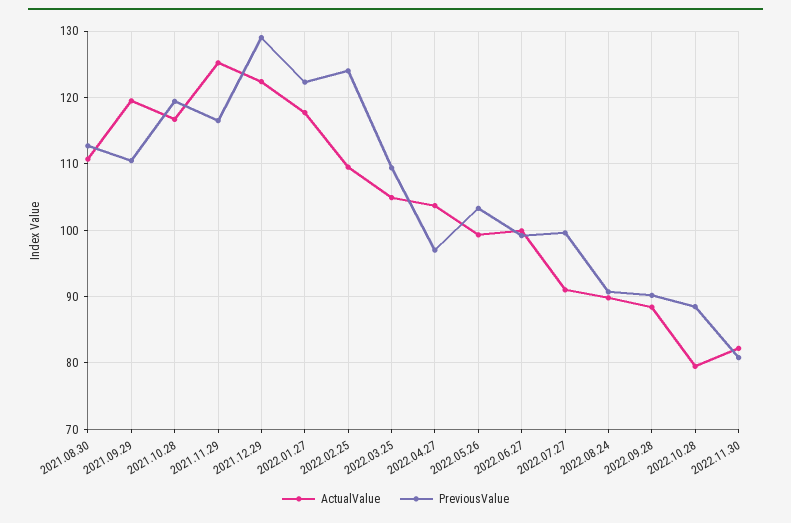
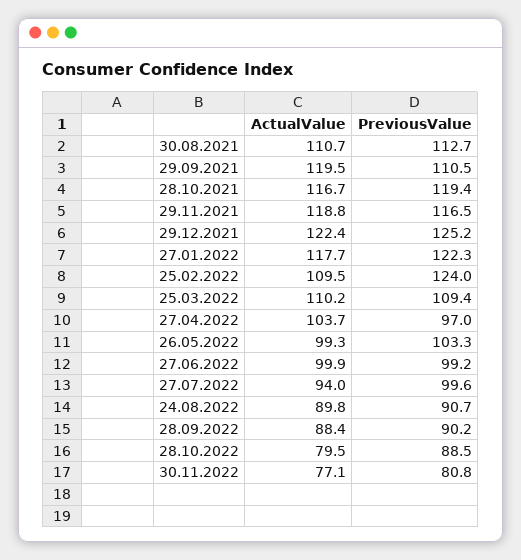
  {
    "ActualValue": {
      "2021.08.30": 110.7,
      "2021.09.29": 119.5,
      "2021.10.28": 116.7,
-     "2021.11.29": 125,
+     "2021.11.29": 118.8,
      "2021.12.29": 122.4,
      "2022.01.27": 117.7,
      "2022.02.25": 109.5,
-     "2022.03.25": 105,
+     "2022.03.25": 110.2,
      "2022.04.27": 103.7,
      "2022.05.26": 99.3,
      "2022.06.27": 99.9,
-     "2022.07.27": 91,
+     "2022.07.27": 94,
      "2022.08.24": 89.8,
      "2022.09.28": 88.4,
      "2022.10.28": 79.5,
-     "2022.11.30": 82
+     "2022.11.30": 77.1
    },
    "PreviousValue": {
      "2021.08.30": 112.7,
      "2021.09.29": 110.5,
      "2021.10.28": 119.4,
      "2021.11.29": 116.5,
-     "2021.12.29": 129,
+     "2021.12.29": 125.2,
      "2022.01.27": 122.3,
      "2022.02.25": 124,
      "2022.03.25": 109.4,
      "2022.04.27": 97,
      "2022.05.26": 103.3,
      "2022.06.27": 99.2,
      "2022.07.27": 99.6,
      "2022.08.24": 90.7,
      "2022.09.28": 90.2,
      "2022.10.28": 88.5,
      "2022.11.30": 80.8
    }
  }

